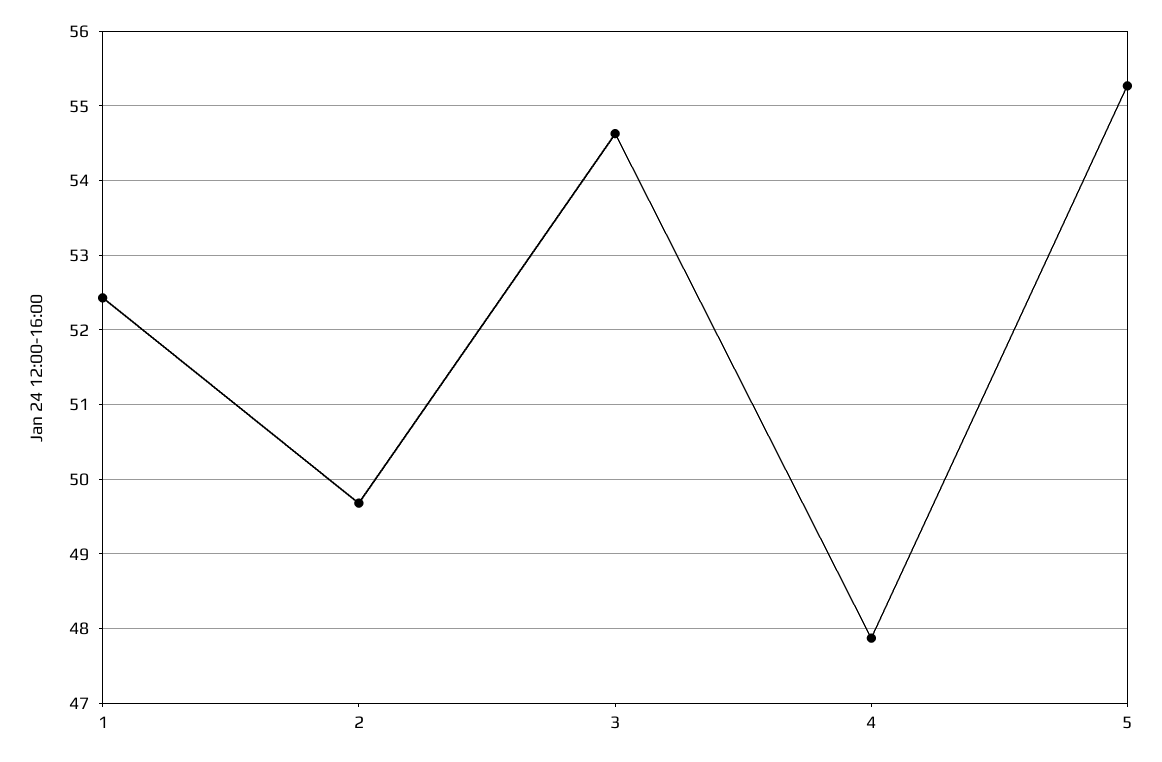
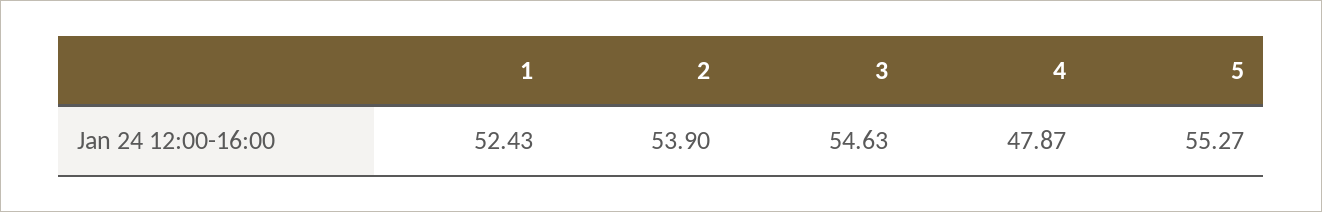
  {
    "1": 52.43,
-   "2": 49.7,
+   "2": 53.9,
    "3": 54.63,
    "4": 47.87,
    "5": 55.27
  }

